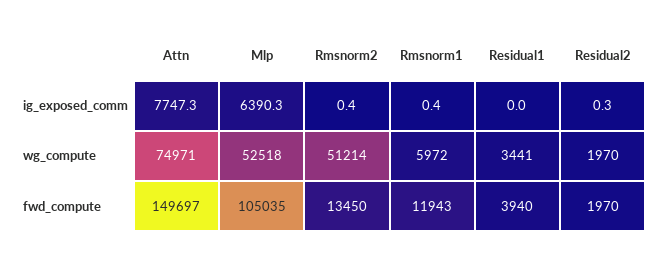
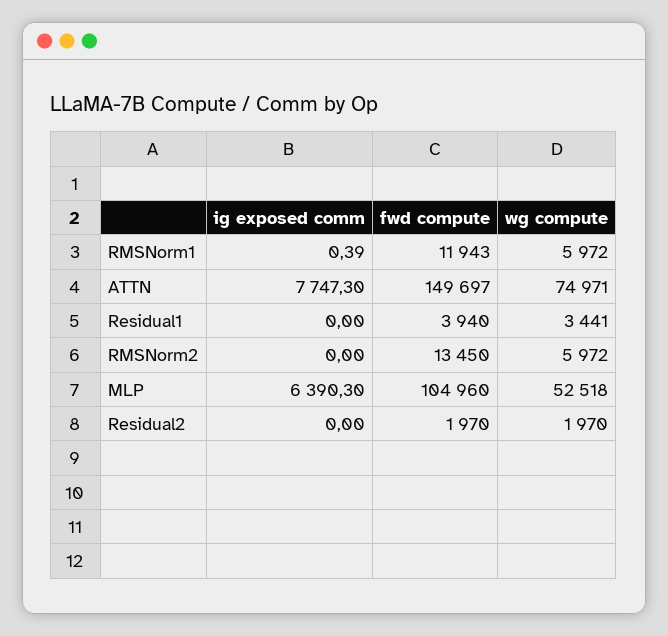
  {
    "Attn": {
      "ig_exposed_comm": 7747.3,
      "wg_compute": 74971,
      "fwd_compute": 149697
    },
    "Mlp": {
      "ig_exposed_comm": 6390.3,
      "wg_compute": 52518,
-     "fwd_compute": 105035
+     "fwd_compute": 104960
    },
    "Rmsnorm2": {
-     "ig_exposed_comm": 0.4,
+     "ig_exposed_comm": 0,
-     "wg_compute": 51214,
+     "wg_compute": 5972,
      "fwd_compute": 13450
    },
    "Rmsnorm1": {
      "ig_exposed_comm": 0.39,
      "wg_compute": 5972,
      "fwd_compute": 11943
    },
    "Residual1": {
      "ig_exposed_comm": 0,
      "wg_compute": 3441,
      "fwd_compute": 3940
    },
    "Residual2": {
-     "ig_exposed_comm": 0.3,
+     "ig_exposed_comm": 0,
      "wg_compute": 1970,
      "fwd_compute": 1970
    }
  }

